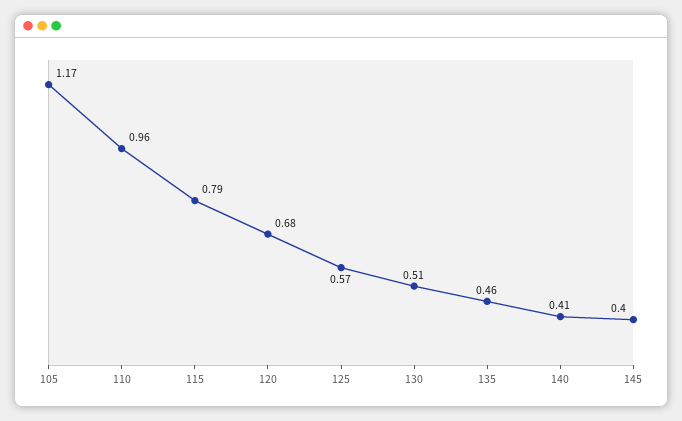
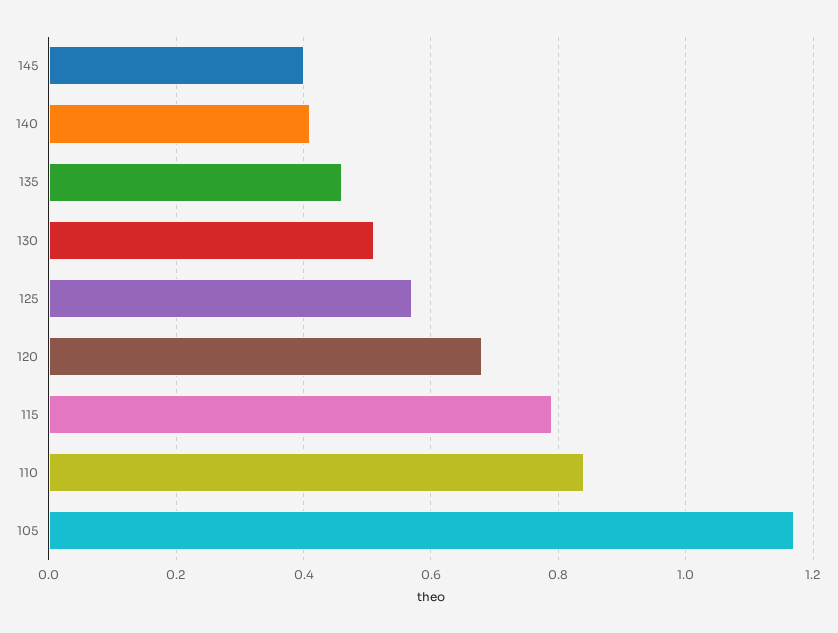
  {
    "105": 1.17,
-   "110": 0.96,
+   "110": 0.85,
    "115": 0.79,
    "120": 0.68,
    "125": 0.57,
    "130": 0.51,
    "135": 0.46,
    "140": 0.41,
    "145": 0.4
  }

